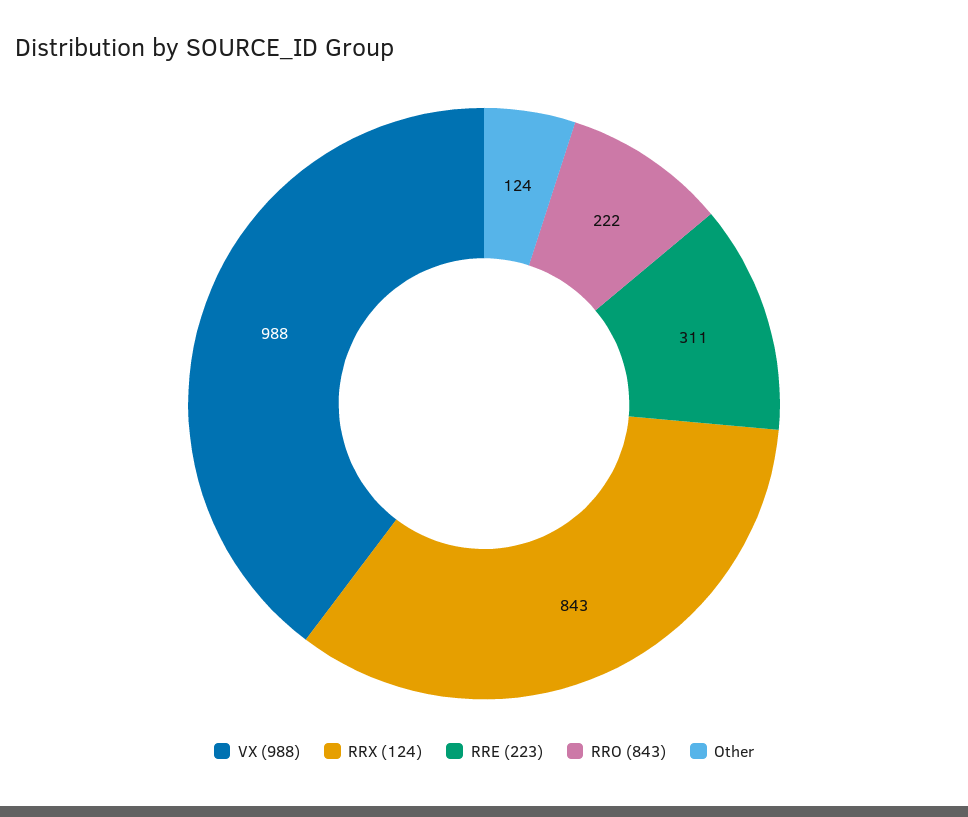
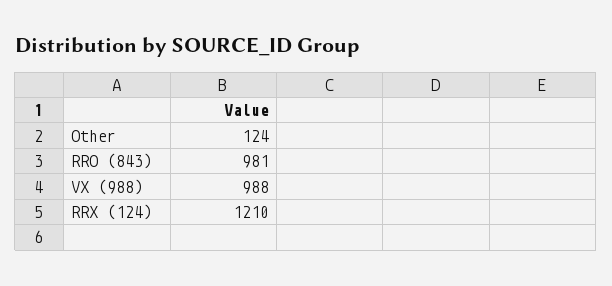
  {
    "VX (988)": 988,
-   "RRX (124)": 843,
+   "RRX (124)": 1210,
-   "RRE (223)": 311,
-   "RRO (843)": 222,
+   "RRO (843)": 981,
    "Other": 124
  }

